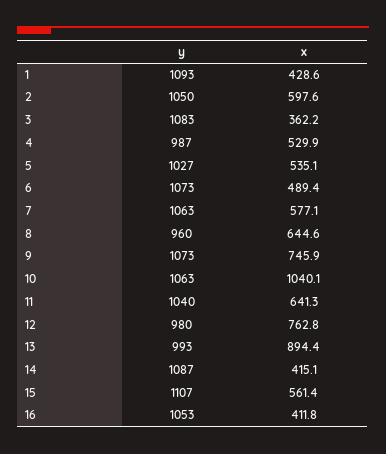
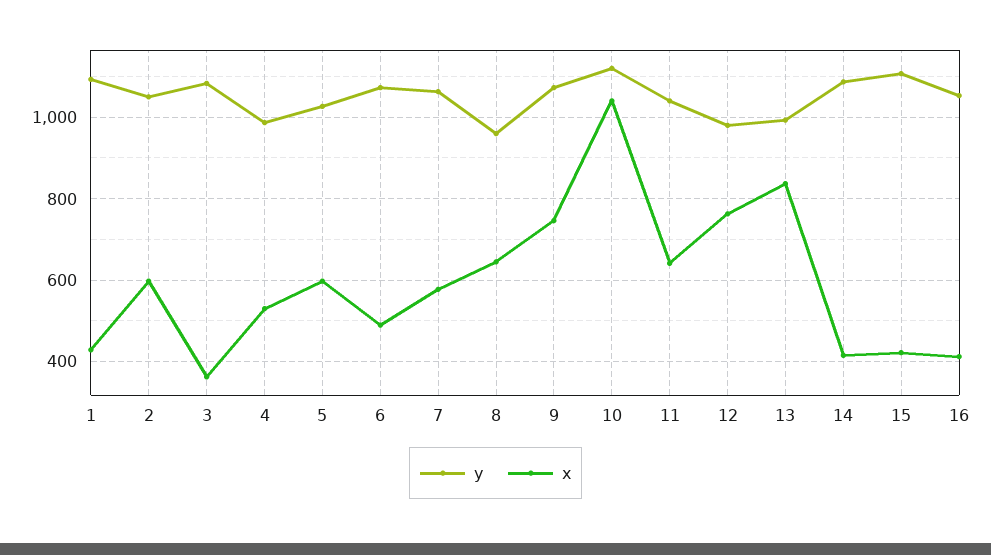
  {
    "y": {
      "1": 1093,
      "2": 1050,
      "3": 1083,
      "4": 987,
      "5": 1027,
      "6": 1073,
      "7": 1063,
      "8": 960,
      "9": 1073,
-     "10": 1063,
+     "10": 1120,
      "11": 1040,
      "12": 980,
      "13": 993,
      "14": 1087,
      "15": 1107,
      "16": 1053
    },
    "x": {
      "1": 428.6,
      "2": 597.6,
      "3": 362.2,
      "4": 529.9,
-     "5": 535.1,
+     "5": 600,
      "6": 489.4,
      "7": 577.1,
      "8": 644.6,
      "9": 745.9,
      "10": 1040.1,
      "11": 641.3,
      "12": 762.8,
-     "13": 894.4,
+     "13": 840,
      "14": 415.1,
-     "15": 561.4,
+     "15": 420,
      "16": 411.8
    }
  }

